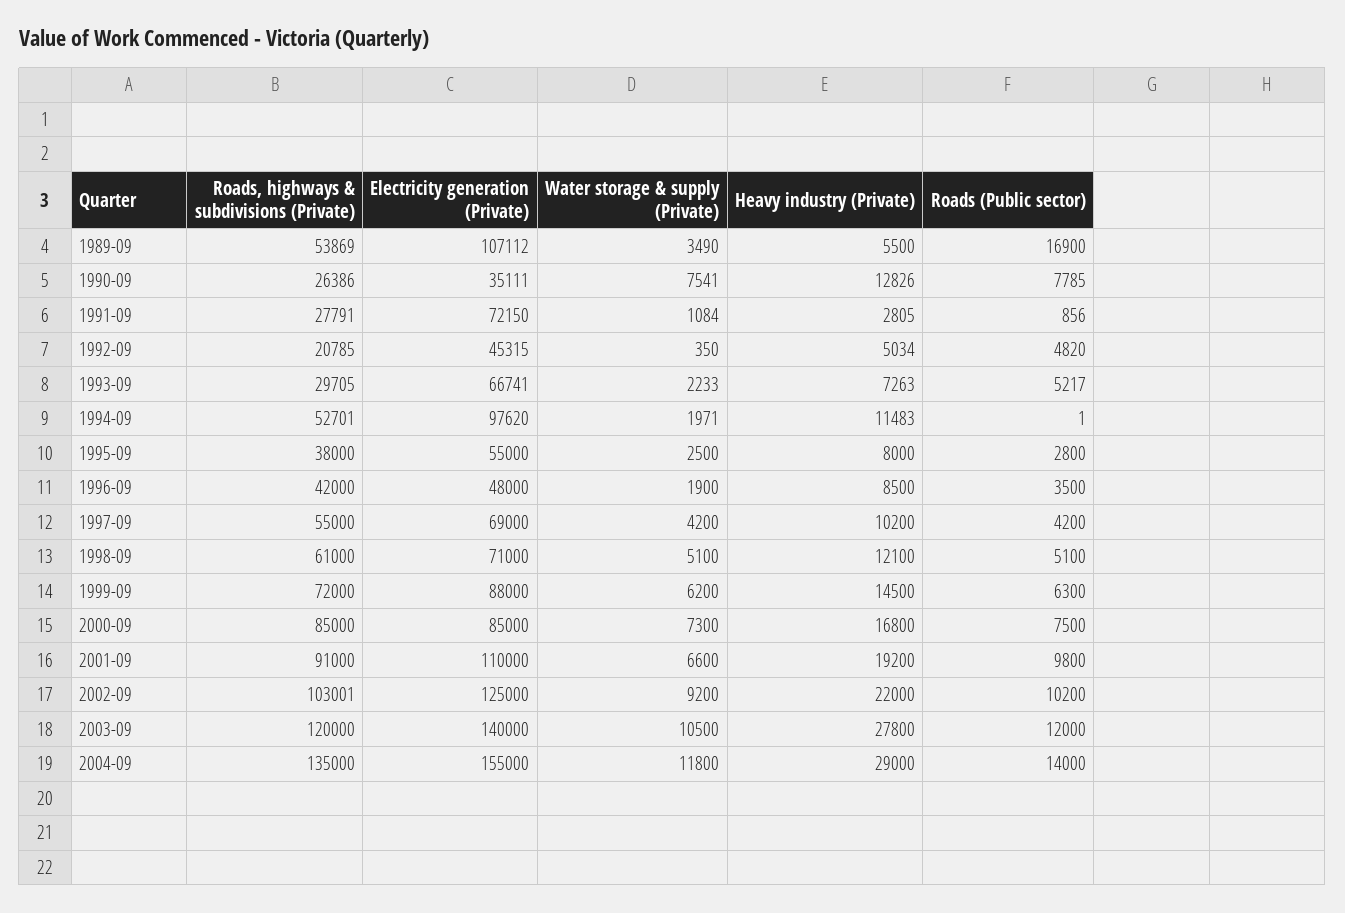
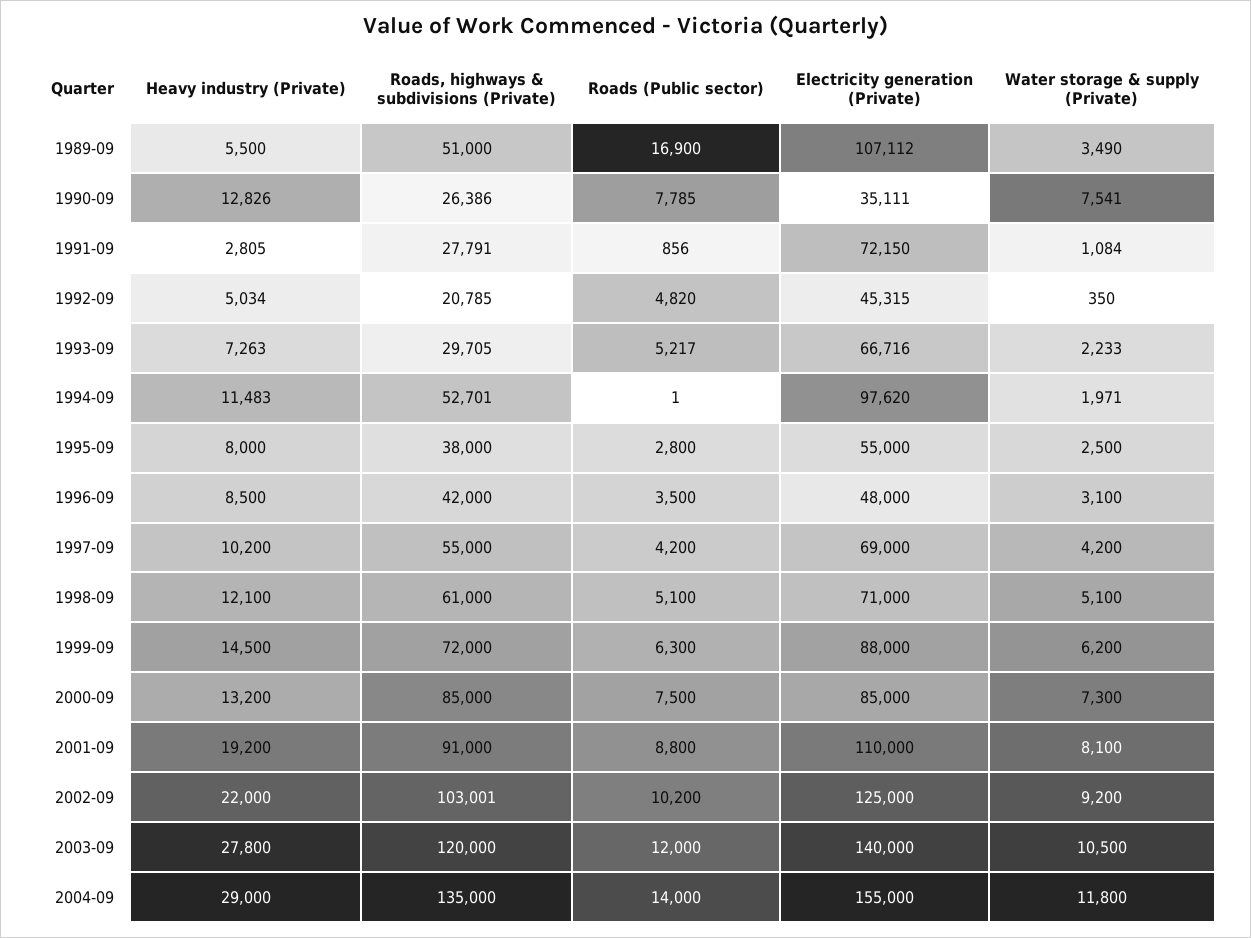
  {
    "Roads, highways & subdivisions (Private)": {
-     "1989-09": 53869,
+     "1989-09": 51000,
      "1990-09": 26386,
      "1991-09": 27791,
      "1992-09": 20785,
      "1993-09": 29705,
      "1994-09": 52701,
      "1995-09": 38000,
      "1996-09": 42000,
      "1997-09": 55000,
      "1998-09": 61000,
      "1999-09": 72000,
      "2000-09": 85000,
      "2001-09": 91000,
      "2002-09": 103001,
      "2003-09": 120000,
      "2004-09": 135000
    },
    "Electricity generation (Private)": {
      "1989-09": 107112,
      "1990-09": 35111,
      "1991-09": 72150,
      "1992-09": 45315,
-     "1993-09": 66741,
+     "1993-09": 66716,
      "1994-09": 97620,
      "1995-09": 55000,
      "1996-09": 48000,
      "1997-09": 69000,
      "1998-09": 71000,
      "1999-09": 88000,
      "2000-09": 85000,
      "2001-09": 110000,
      "2002-09": 125000,
      "2003-09": 140000,
      "2004-09": 155000
    },
    "Water storage & supply (Private)": {
      "1989-09": 3490,
      "1990-09": 7541,
      "1991-09": 1084,
      "1992-09": 350,
      "1993-09": 2233,
      "1994-09": 1971,
      "1995-09": 2500,
-     "1996-09": 1900,
+     "1996-09": 3100,
      "1997-09": 4200,
      "1998-09": 5100,
      "1999-09": 6200,
      "2000-09": 7300,
-     "2001-09": 6600,
+     "2001-09": 8100,
      "2002-09": 9200,
      "2003-09": 10500,
      "2004-09": 11800
    },
    "Heavy industry (Private)": {
      "1989-09": 5500,
      "1990-09": 12826,
      "1991-09": 2805,
      "1992-09": 5034,
      "1993-09": 7263,
      "1994-09": 11483,
      "1995-09": 8000,
      "1996-09": 8500,
      "1997-09": 10200,
      "1998-09": 12100,
      "1999-09": 14500,
-     "2000-09": 16800,
+     "2000-09": 13200,
      "2001-09": 19200,
      "2002-09": 22000,
      "2003-09": 27800,
      "2004-09": 29000
    },
    "Roads (Public sector)": {
      "1989-09": 16900,
      "1990-09": 7785,
      "1991-09": 856,
      "1992-09": 4820,
      "1993-09": 5217,
      "1994-09": 1,
      "1995-09": 2800,
      "1996-09": 3500,
      "1997-09": 4200,
      "1998-09": 5100,
      "1999-09": 6300,
      "2000-09": 7500,
-     "2001-09": 9800,
+     "2001-09": 8800,
      "2002-09": 10200,
      "2003-09": 12000,
      "2004-09": 14000
    }
  }

